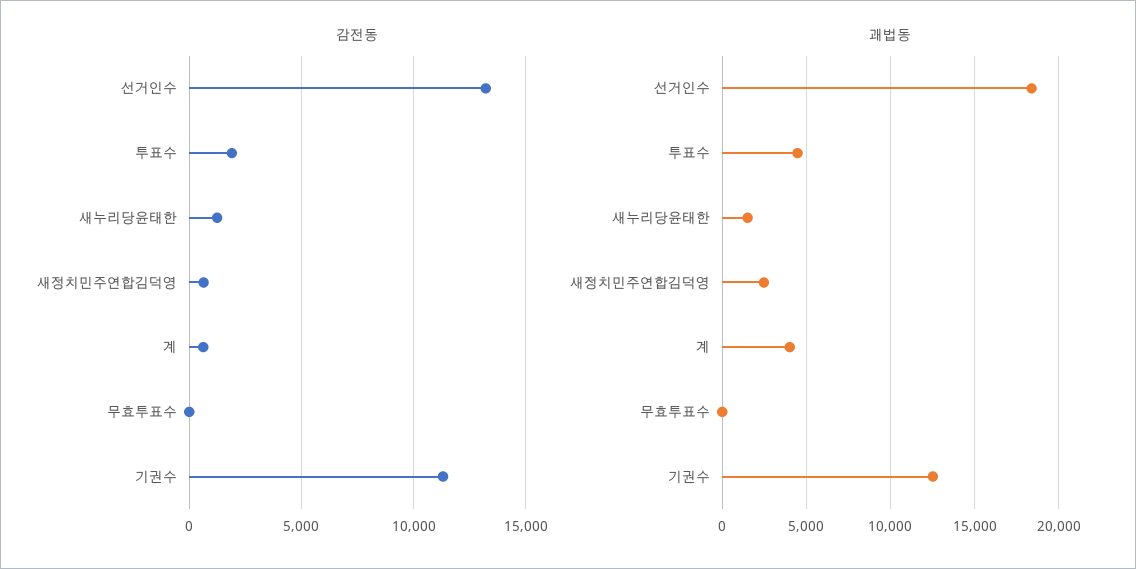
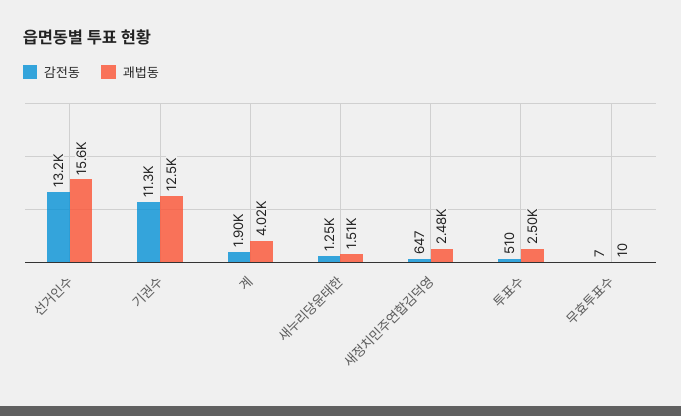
  {
    "감전동": {
      "선거인수": 13200,
-     "투표수": 2000,
+     "투표수": 510,
      "새누리당윤태한": 1250,
      "새정치민주연합김덕영": 647,
-     "계": 500,
+     "계": 1900,
      "무효투표수": 7,
      "기권수": 11300
    },
    "괘법동": {
-     "선거인수": 18500,
+     "선거인수": 15600,
-     "투표수": 4500,
+     "투표수": 2500,
      "새누리당윤태한": 1510,
      "새정치민주연합김덕영": 2480,
      "계": 4020,
      "무효투표수": 10,
      "기권수": 12500
    }
  }

